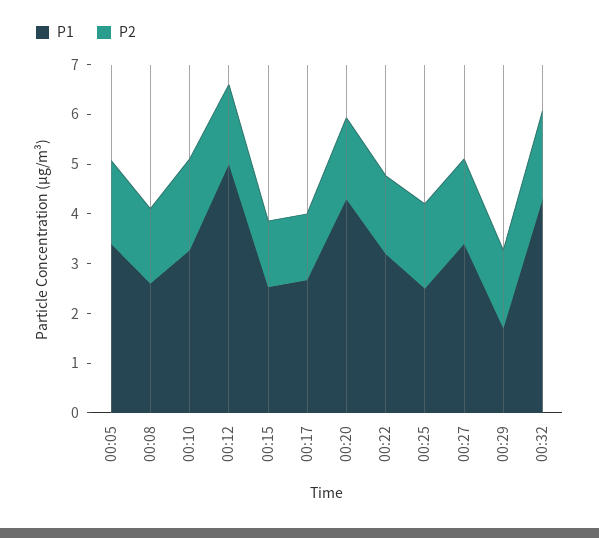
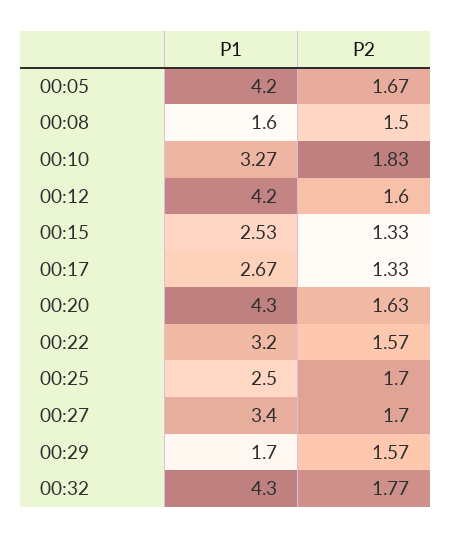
  {
    "P1": {
-     "00:05": 3.4,
+     "00:05": 4.2,
-     "00:08": 2.6,
+     "00:08": 1.6,
      "00:10": 3.27,
-     "00:12": 5,
+     "00:12": 4.2,
      "00:15": 2.53,
      "00:17": 2.67,
      "00:20": 4.3,
      "00:22": 3.2,
      "00:25": 2.5,
      "00:27": 3.4,
      "00:29": 1.7,
      "00:32": 4.3
    },
    "P2": {
      "00:05": 1.67,
      "00:08": 1.5,
      "00:10": 1.83,
      "00:12": 1.6,
      "00:15": 1.33,
      "00:17": 1.33,
      "00:20": 1.63,
      "00:22": 1.57,
      "00:25": 1.7,
      "00:27": 1.7,
      "00:29": 1.57,
      "00:32": 1.77
    }
  }

